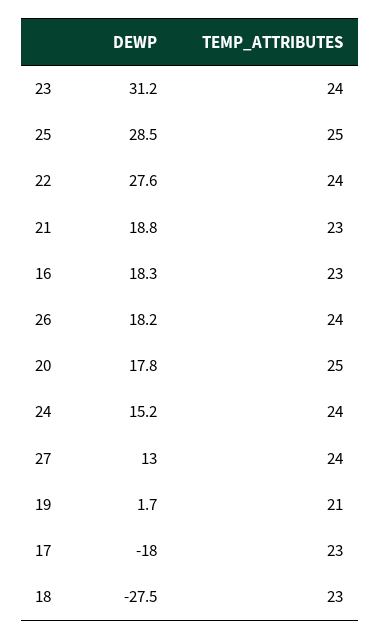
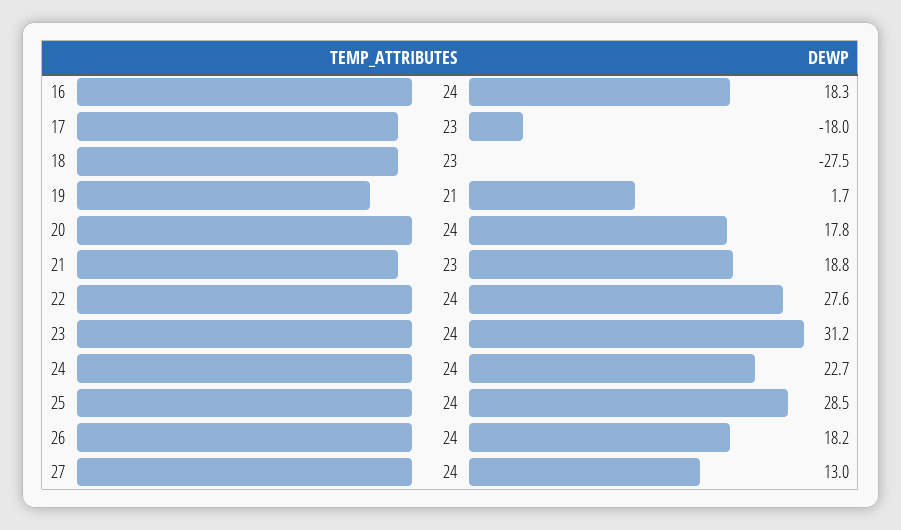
  {
    "DEWP": {
      "23": 31.2,
      "25": 28.5,
      "22": 27.6,
      "21": 18.8,
      "16": 18.3,
      "26": 18.2,
      "20": 17.8,
-     "24": 15.2,
+     "24": 22.7,
      "27": 13,
      "19": 1.7,
      "17": -18,
      "18": -27.5
    },
    "TEMP_ATTRIBUTES": {
      "23": 24,
-     "25": 25,
+     "25": 24,
      "22": 24,
      "21": 23,
-     "16": 23,
+     "16": 24,
      "26": 24,
-     "20": 25,
+     "20": 24,
      "24": 24,
      "27": 24,
      "19": 21,
      "17": 23,
      "18": 23
    }
  }

